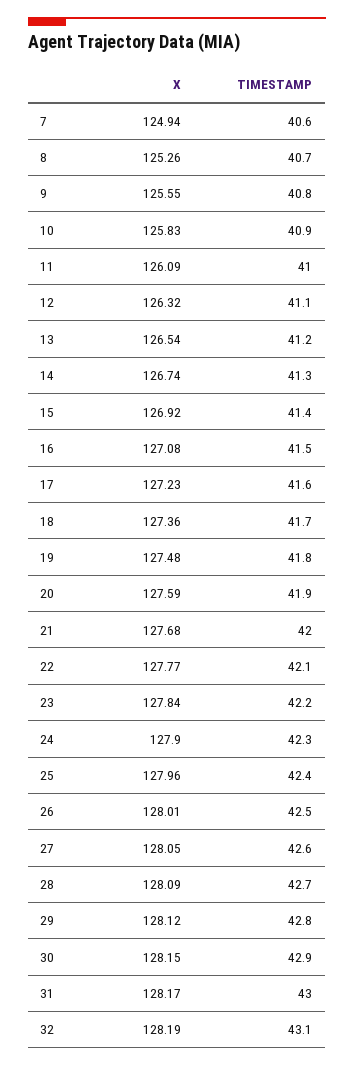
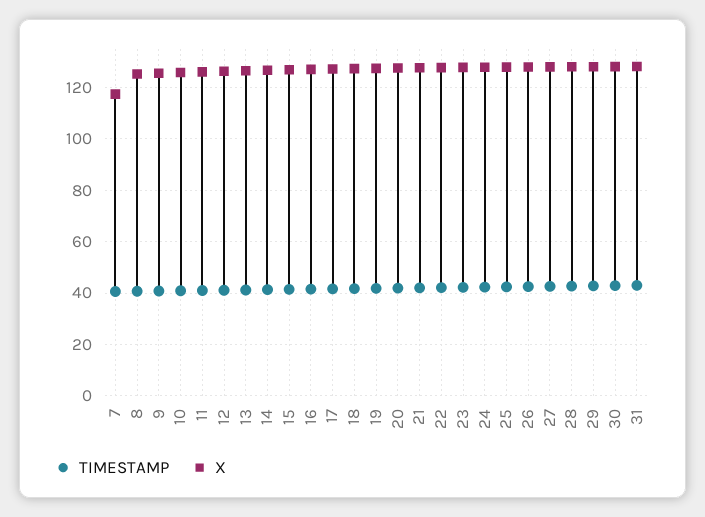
  {
    "X": {
-     "7": 124.94,
+     "7": 117.5,
      "8": 125.26,
      "9": 125.55,
      "10": 125.83,
      "11": 126.09,
      "12": 126.32,
      "13": 126.54,
      "14": 126.74,
      "15": 126.92,
      "16": 127.08,
      "17": 127.23,
      "18": 127.36,
      "19": 127.48,
      "20": 127.59,
      "21": 127.68,
      "22": 127.77,
      "23": 127.84,
      "24": 127.9,
      "25": 127.96,
      "26": 128.01,
      "27": 128.05,
      "28": 128.09,
      "29": 128.12,
      "30": 128.15,
-     "31": 128.17,
+     "31": 128.17
-     "32": 128.19
    },
    "TIMESTAMP": {
      "7": 40.6,
      "8": 40.7,
      "9": 40.8,
      "10": 40.9,
      "11": 41,
      "12": 41.1,
      "13": 41.2,
      "14": 41.3,
      "15": 41.4,
      "16": 41.5,
      "17": 41.6,
      "18": 41.7,
      "19": 41.8,
      "20": 41.9,
      "21": 42,
      "22": 42.1,
      "23": 42.2,
      "24": 42.3,
      "25": 42.4,
      "26": 42.5,
      "27": 42.6,
      "28": 42.7,
      "29": 42.8,
      "30": 42.9,
-     "31": 43,
+     "31": 43
-     "32": 43.1
    }
  }

